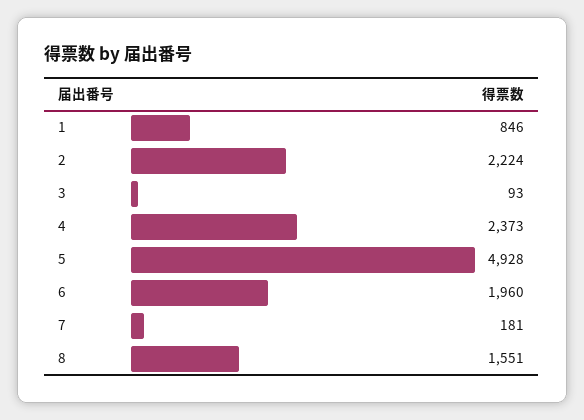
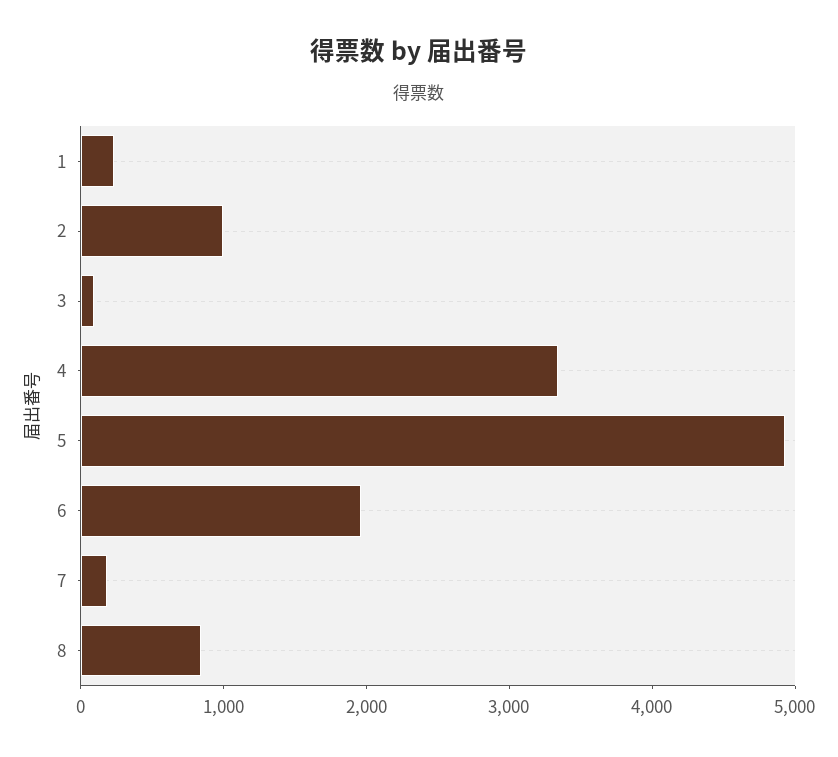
  {
-   "1": 846,
+   "1": 200,
-   "2": 2224,
+   "2": 1000,
    "3": 93,
-   "4": 2373,
+   "4": 3400,
    "5": 4928,
    "6": 1960,
    "7": 181,
-   "8": 1551
+   "8": 800
  }

